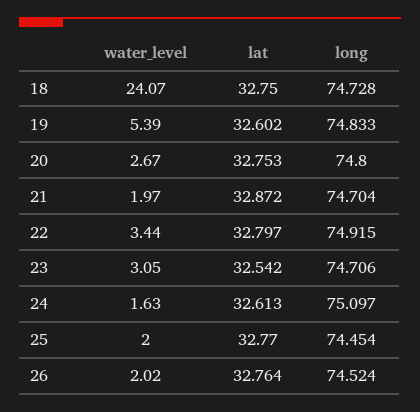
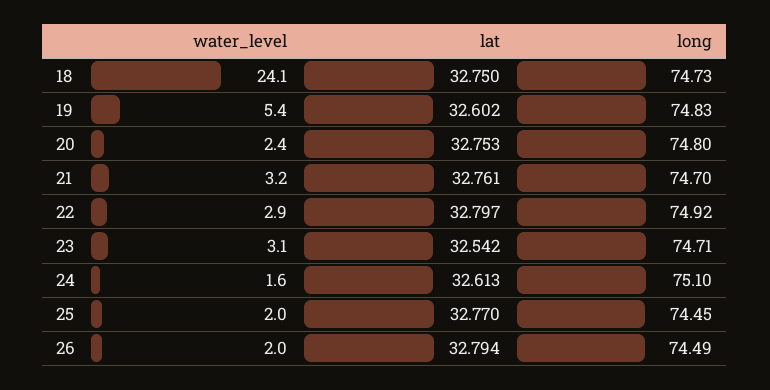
  {
    "water_level": {
      "18": 24.07,
      "19": 5.39,
-     "20": 2.67,
+     "20": 2.4,
-     "21": 1.97,
+     "21": 3.2,
-     "22": 3.44,
+     "22": 2.9,
      "23": 3.05,
      "24": 1.63,
      "25": 2,
      "26": 2.02
    },
    "lat": {
      "18": 32.75,
      "19": 32.602,
      "20": 32.753,
-     "21": 32.872,
+     "21": 32.761,
      "22": 32.797,
      "23": 32.542,
      "24": 32.613,
      "25": 32.77,
-     "26": 32.764
+     "26": 32.794
    },
    "long": {
      "18": 74.728,
      "19": 74.833,
      "20": 74.8,
      "21": 74.704,
      "22": 74.915,
      "23": 74.706,
      "24": 75.097,
      "25": 74.454,
-     "26": 74.524
+     "26": 74.49
    }
  }

